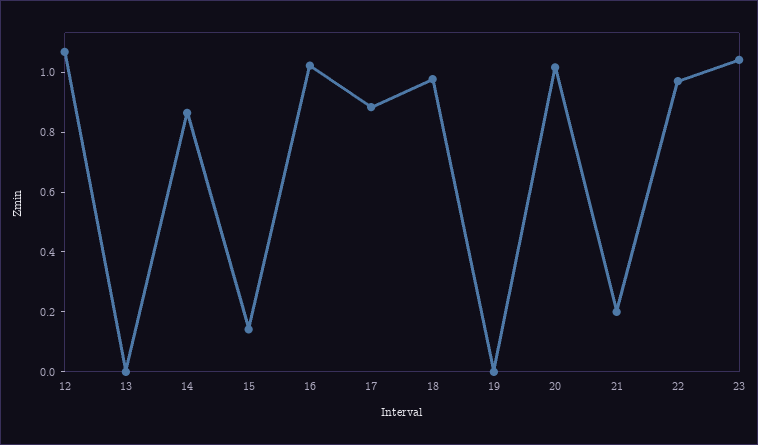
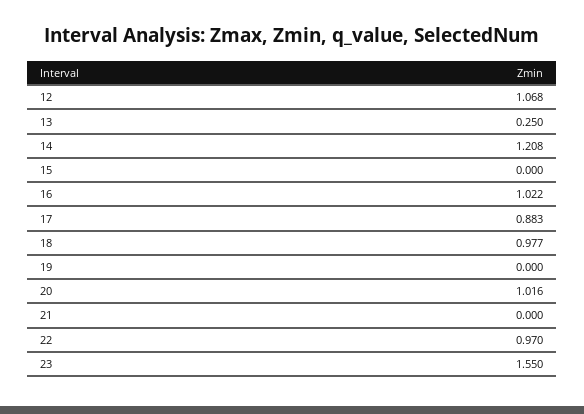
  {
    "12": 1.068,
-   "13": 0,
+   "13": 0.25,
-   "14": 0.85,
+   "14": 1.208,
-   "15": 0.15,
+   "15": 0,
    "16": 1.022,
    "17": 0.883,
    "18": 0.977,
    "19": 0,
    "20": 1.016,
-   "21": 0.2,
+   "21": 0,
    "22": 0.97,
-   "23": 1.05
+   "23": 1.55
  }

